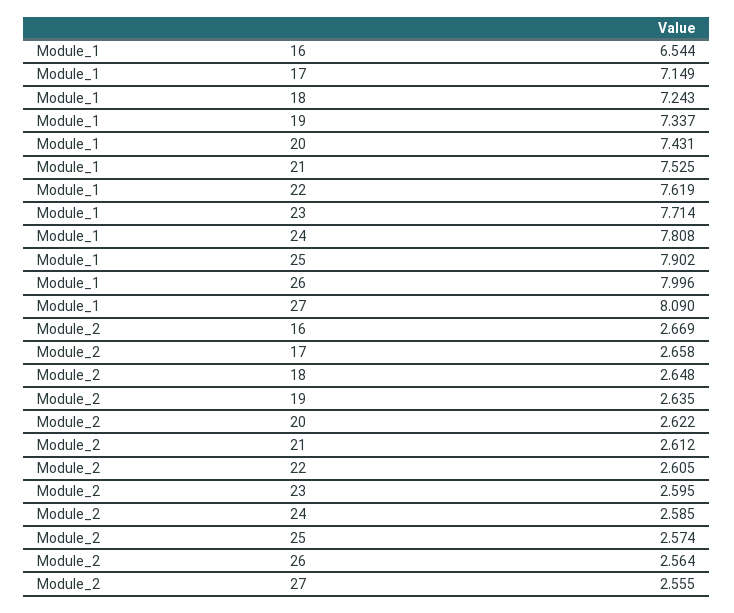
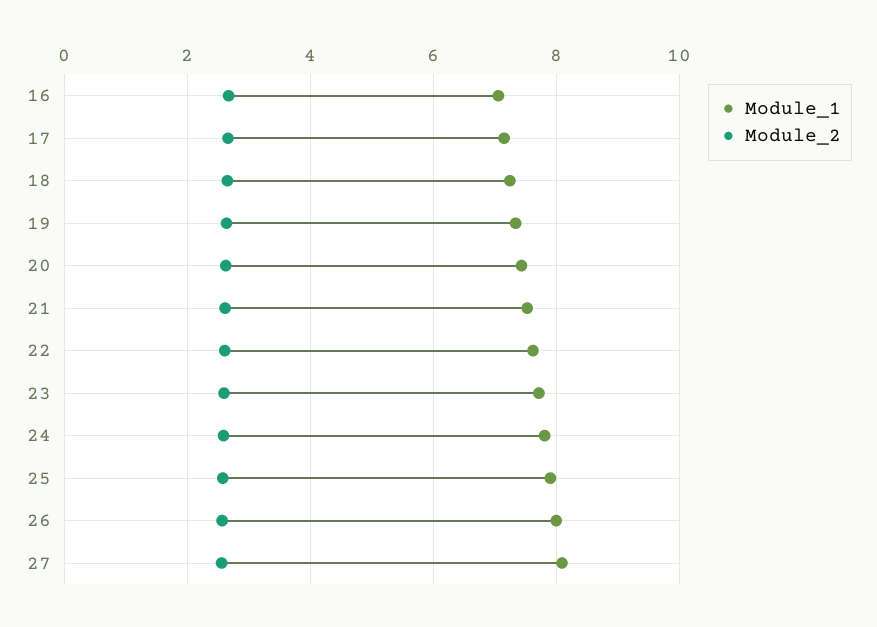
  {
    "Module_1": {
-     "16": 6.544,
+     "16": 7,
      "17": 7.149,
      "18": 7.243,
      "19": 7.337,
      "20": 7.431,
      "21": 7.525,
      "22": 7.619,
      "23": 7.714,
      "24": 7.808,
      "25": 7.902,
      "26": 7.996,
      "27": 8.09
    },
    "Module_2": {
      "16": 2.669,
      "17": 2.658,
      "18": 2.648,
      "19": 2.635,
      "20": 2.622,
      "21": 2.612,
      "22": 2.605,
      "23": 2.595,
      "24": 2.585,
      "25": 2.574,
      "26": 2.564,
      "27": 2.555
    }
  }

